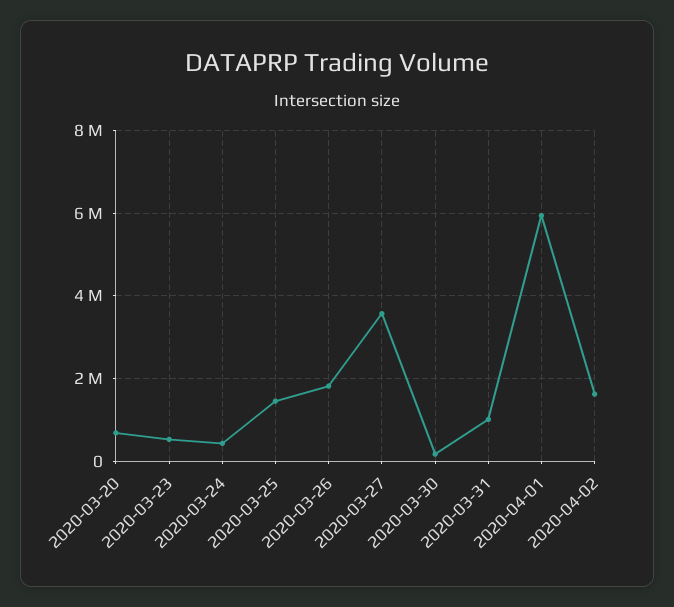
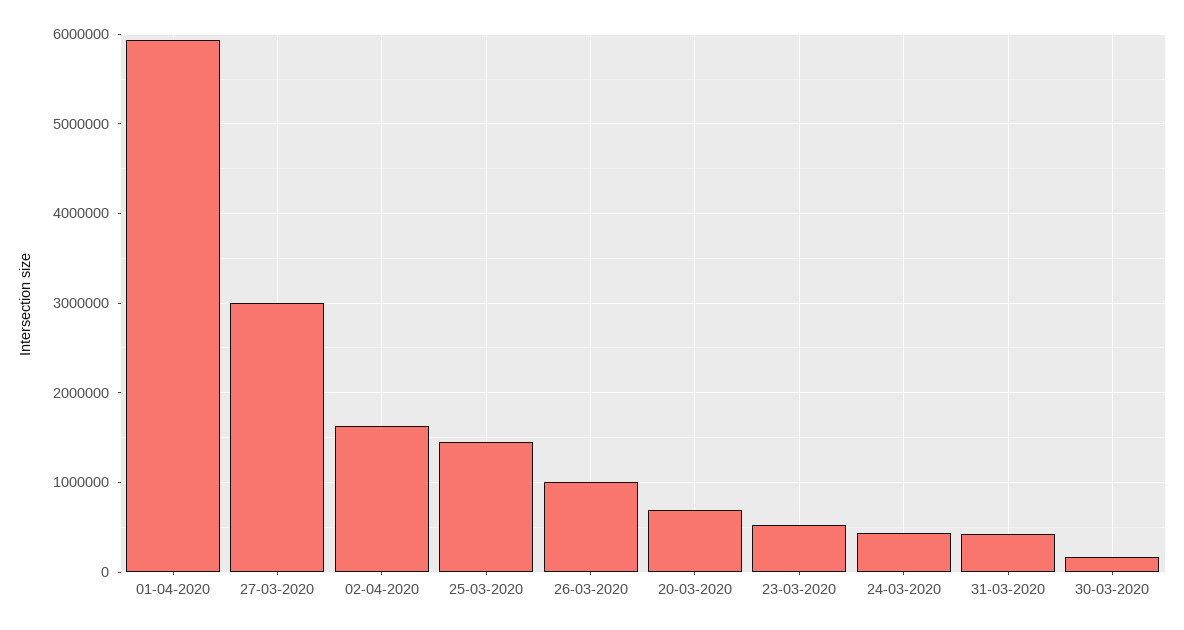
  {
    "2020-03-20": 700000,
    "2020-03-23": 500000,
    "2020-03-24": 400000,
    "2020-03-25": 1500000,
-   "2020-03-26": 1800000,
+   "2020-03-26": 1000000,
-   "2020-03-27": 3600000,
+   "2020-03-27": 3000000,
    "2020-03-30": 200000,
-   "2020-03-31": 1000000,
+   "2020-03-31": 400000,
    "2020-04-01": 5900000,
    "2020-04-02": 1600000
  }

